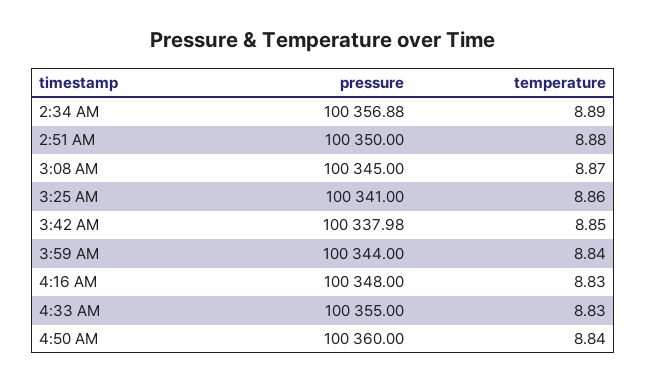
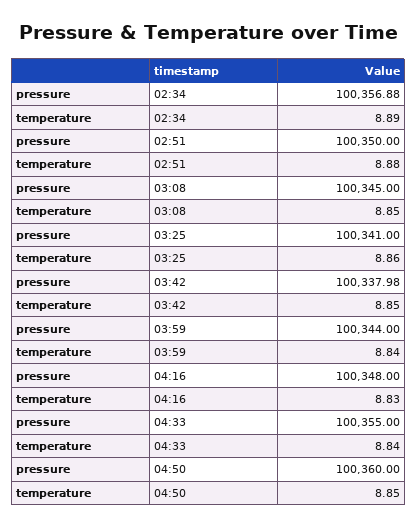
  {
    "pressure": {
      "2:34 AM": 100356.88,
      "2:51 AM": 100350,
      "3:08 AM": 100345,
      "3:25 AM": 100341,
      "3:42 AM": 100337.98,
      "3:59 AM": 100344,
      "4:16 AM": 100348,
      "4:33 AM": 100355,
      "4:50 AM": 100360
    },
    "temperature": {
      "2:34 AM": 8.89,
      "2:51 AM": 8.88,
-     "3:08 AM": 8.87,
+     "3:08 AM": 8.85,
      "3:25 AM": 8.86,
      "3:42 AM": 8.85,
      "3:59 AM": 8.84,
      "4:16 AM": 8.83,
-     "4:33 AM": 8.83,
+     "4:33 AM": 8.84,
-     "4:50 AM": 8.84
+     "4:50 AM": 8.85
    }
  }

